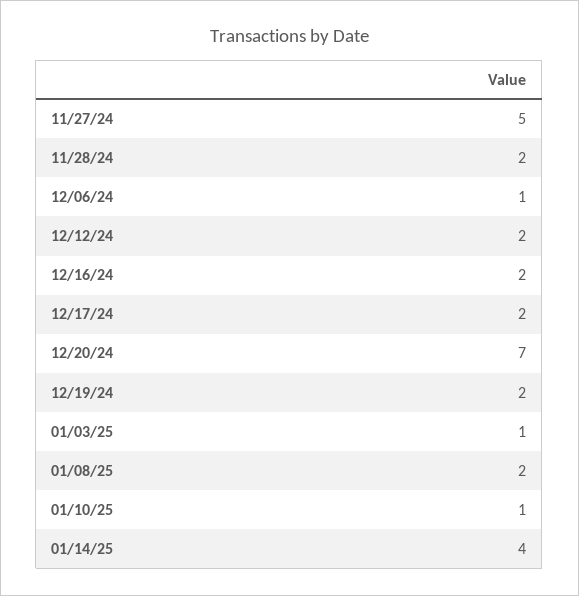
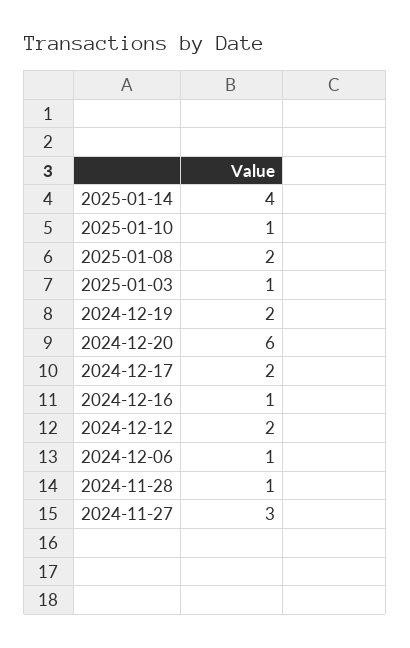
  {
-   "11/27/24": 5,
+   "11/27/24": 3,
-   "11/28/24": 2,
+   "11/28/24": 1,
    "12/06/24": 1,
    "12/12/24": 2,
-   "12/16/24": 2,
+   "12/16/24": 1,
    "12/17/24": 2,
-   "12/20/24": 7,
+   "12/20/24": 6,
    "12/19/24": 2,
    "01/03/25": 1,
    "01/08/25": 2,
    "01/10/25": 1,
    "01/14/25": 4
  }

